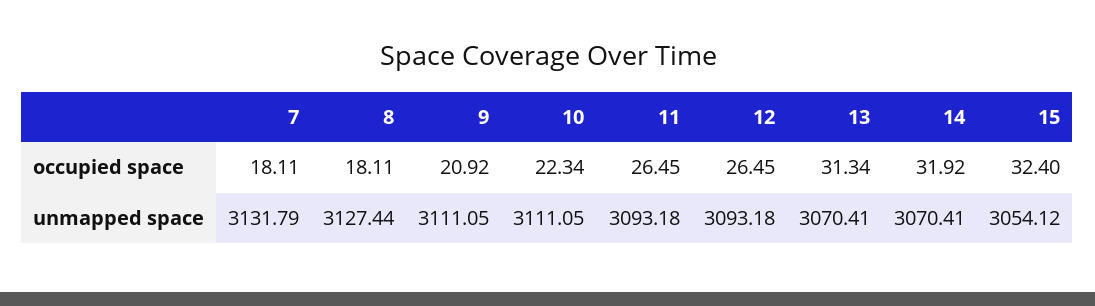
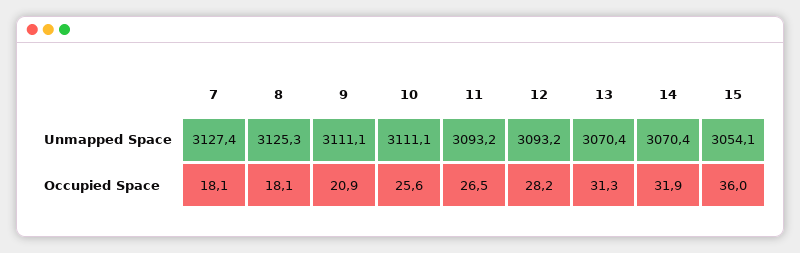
  {
    "7": {
      "occupied space": 18.11,
-     "unmapped space": 3131.79
+     "unmapped space": 3127.4
    },
    "8": {
      "occupied space": 18.11,
-     "unmapped space": 3127.44
+     "unmapped space": 3125.3
    },
    "9": {
      "occupied space": 20.92,
      "unmapped space": 3111.05
    },
    "10": {
-     "occupied space": 22.34,
+     "occupied space": 25.6,
      "unmapped space": 3111.05
    },
    "11": {
      "occupied space": 26.45,
      "unmapped space": 3093.18
    },
    "12": {
-     "occupied space": 26.45,
+     "occupied space": 28.2,
      "unmapped space": 3093.18
    },
    "13": {
      "occupied space": 31.34,
      "unmapped space": 3070.41
    },
    "14": {
      "occupied space": 31.92,
      "unmapped space": 3070.41
    },
    "15": {
-     "occupied space": 32.4,
+     "occupied space": 36,
      "unmapped space": 3054.12
    }
  }

